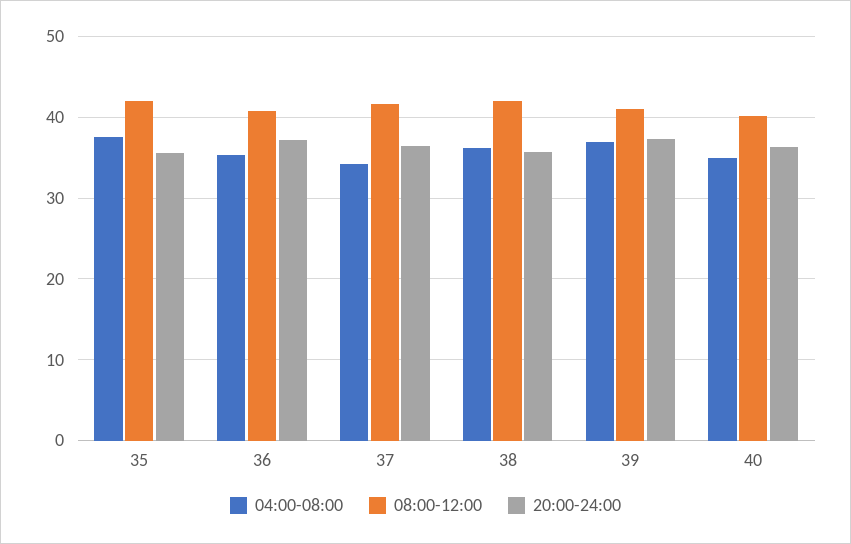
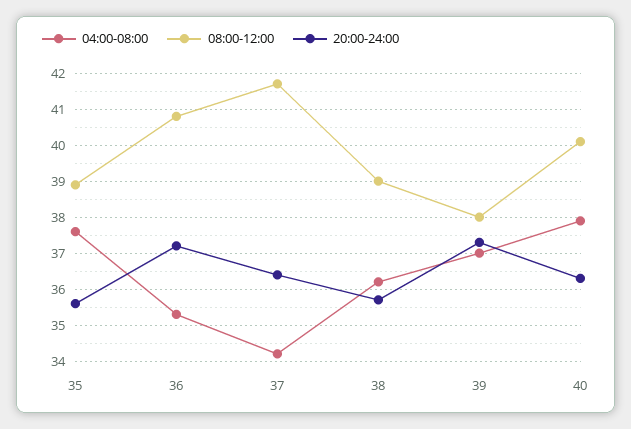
  {
    "04:00-08:00": {
      "35": 37.5,
      "36": 35.5,
      "37": 34,
      "38": 36,
      "39": 37,
-     "40": 35
+     "40": 38
    },
    "08:00-12:00": {
-     "35": 42,
+     "35": 39,
      "36": 41,
      "37": 41.5,
-     "38": 42,
+     "38": 39,
-     "39": 41,
+     "39": 38,
      "40": 40
    },
    "20:00-24:00": {
      "35": 35.5,
      "36": 37,
      "37": 36.5,
      "38": 35.5,
      "39": 37.5,
      "40": 36.5
    }
  }

